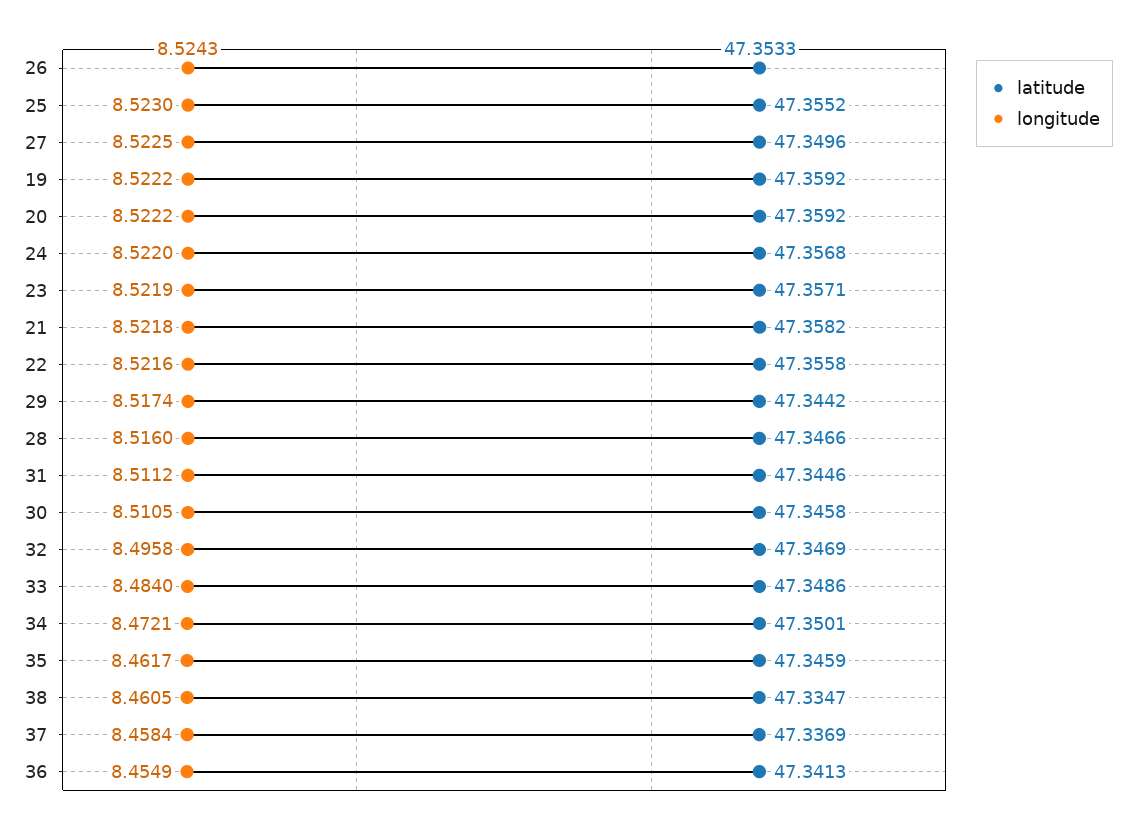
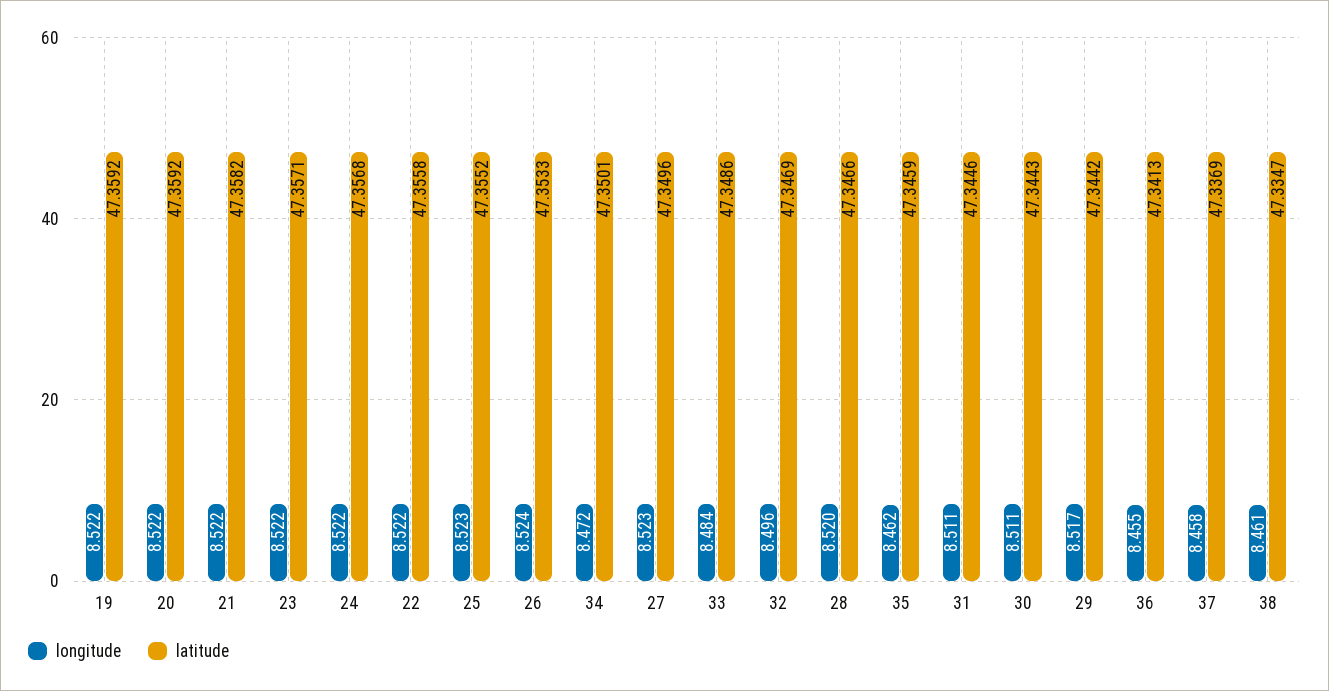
  {
    "latitude": {
      "26": 47.3533,
      "25": 47.3552,
      "27": 47.3496,
      "19": 47.3592,
      "20": 47.3592,
      "24": 47.3568,
      "23": 47.3571,
      "21": 47.3582,
      "22": 47.3558,
      "29": 47.3442,
      "28": 47.3466,
      "31": 47.3446,
-     "30": 47.3458,
+     "30": 47.3443,
      "32": 47.3469,
      "33": 47.3486,
      "34": 47.3501,
      "35": 47.3459,
      "38": 47.3347,
      "37": 47.3369,
      "36": 47.3413
    },
    "longitude": {
      "26": 8.5243,
      "25": 8.523,
      "27": 8.5225,
      "19": 8.5222,
      "20": 8.5222,
      "24": 8.522,
      "23": 8.5219,
      "21": 8.5218,
      "22": 8.5216,
      "29": 8.5174,
-     "28": 8.516,
+     "28": 8.52,
      "31": 8.5112,
      "30": 8.5105,
      "32": 8.4958,
      "33": 8.484,
      "34": 8.4721,
      "35": 8.4617,
      "38": 8.4605,
      "37": 8.4584,
      "36": 8.4549
    }
  }

